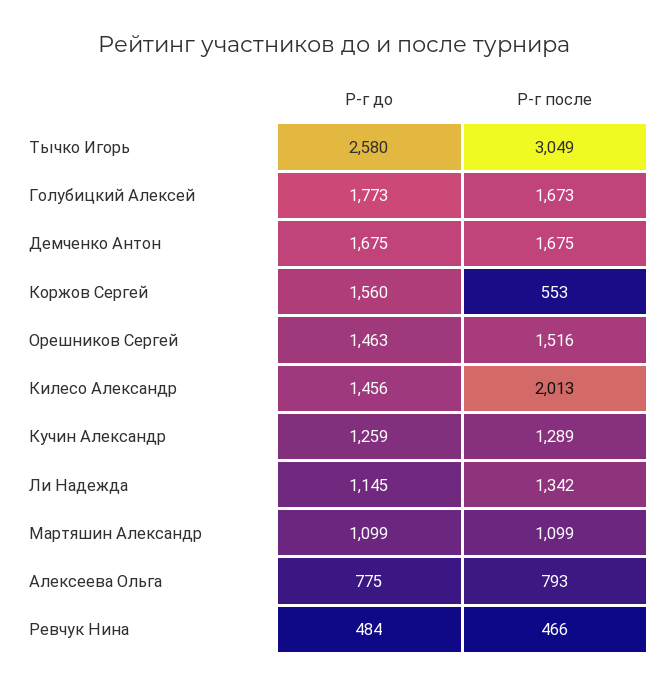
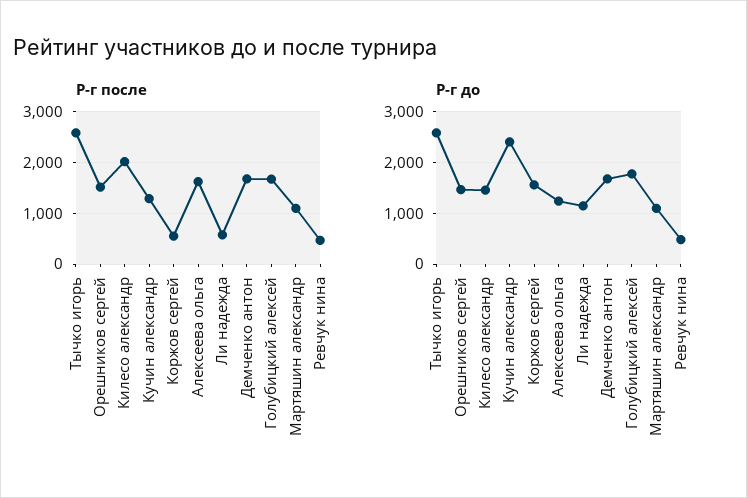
  {
    "Р-г до": {
      "Тычко Игорь": 2580,
      "Голубицкий Алексей": 1773,
      "Демченко Антон": 1675,
      "Коржов Сергей": 1560,
      "Орешников Сергей": 1463,
      "Килесо Александр": 1456,
-     "Кучин Александр": 1259,
+     "Кучин Александр": 2400,
      "Ли Надежда": 1145,
      "Мартяшин Александр": 1099,
-     "Алексеева Ольга": 775,
+     "Алексеева Ольга": 1200,
      "Ревчук Нина": 484
    },
    "Р-г после": {
-     "Тычко Игорь": 3049,
+     "Тычко Игорь": 2600,
      "Голубицкий Алексей": 1673,
      "Демченко Антон": 1675,
      "Коржов Сергей": 553,
      "Орешников Сергей": 1516,
      "Килесо Александр": 2013,
      "Кучин Александр": 1289,
-     "Ли Надежда": 1342,
+     "Ли Надежда": 600,
      "Мартяшин Александр": 1099,
-     "Алексеева Ольга": 793,
+     "Алексеева Ольга": 1600,
      "Ревчук Нина": 466
    }
  }

